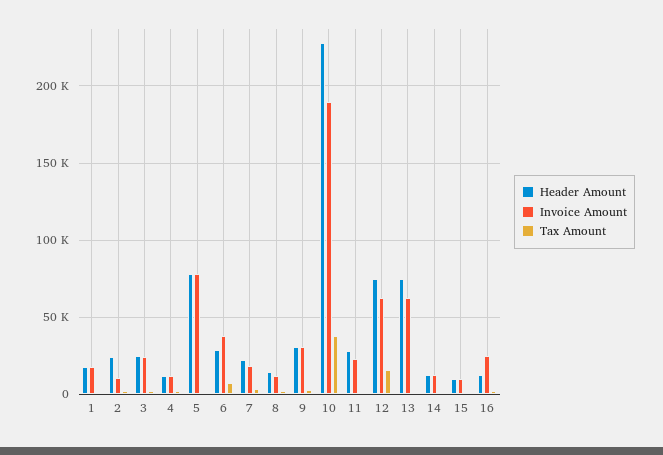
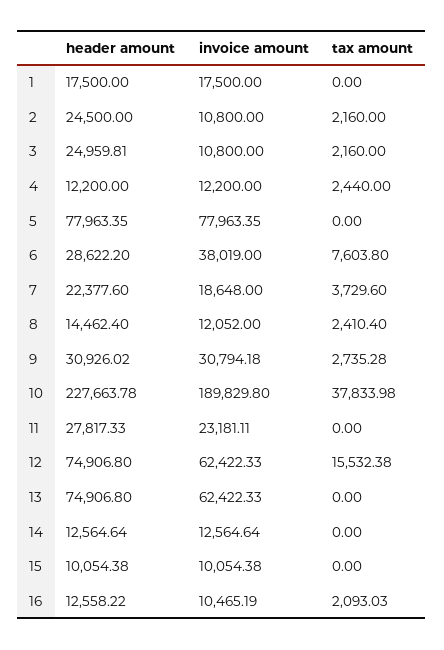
  {
    "Header Amount": {
      "1": 17500,
      "2": 24500,
      "3": 24959.81,
      "4": 12200,
      "5": 77963.35,
      "6": 28622.2,
      "7": 22377.6,
      "8": 14462.4,
      "9": 30926.02,
      "10": 227663.78,
      "11": 27817.33,
      "12": 74906.8,
      "13": 74906.8,
      "14": 12564.64,
      "15": 10054.38,
      "16": 12558.22
    },
    "Invoice Amount": {
      "1": 17500,
      "2": 10800,
-     "3": 25000,
+     "3": 10800,
      "4": 12200,
      "5": 77963.35,
      "6": 38019,
      "7": 18648,
      "8": 12052,
      "9": 30794.18,
      "10": 189829.8,
      "11": 23181.11,
      "12": 62422.33,
      "13": 62422.33,
      "14": 12564.64,
      "15": 10054.38,
-     "16": 25000
+     "16": 10465.19
    },
    "Tax Amount": {
      "1": 0,
      "2": 2160,
      "3": 2160,
      "4": 2440,
      "5": 0,
      "6": 7603.8,
      "7": 3729.6,
      "8": 2410.4,
      "9": 2735.28,
      "10": 37833.98,
      "11": 0,
      "12": 15532.38,
      "13": 0,
      "14": 0,
      "15": 0,
      "16": 2093.03
    }
  }

